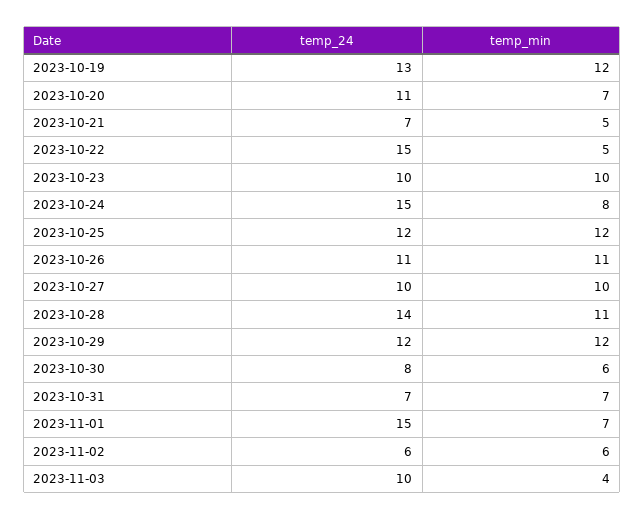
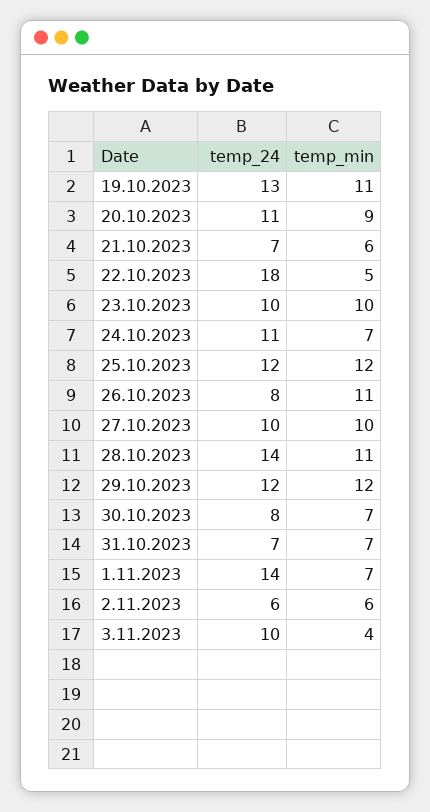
  {
    "temp_24": {
      "2023-10-19": 13,
      "2023-10-20": 11,
      "2023-10-21": 7,
-     "2023-10-22": 15,
+     "2023-10-22": 18,
      "2023-10-23": 10,
-     "2023-10-24": 15,
+     "2023-10-24": 11,
      "2023-10-25": 12,
-     "2023-10-26": 11,
+     "2023-10-26": 8,
      "2023-10-27": 10,
      "2023-10-28": 14,
      "2023-10-29": 12,
      "2023-10-30": 8,
      "2023-10-31": 7,
-     "2023-11-01": 15,
+     "2023-11-01": 14,
      "2023-11-02": 6,
      "2023-11-03": 10
    },
    "temp_min": {
-     "2023-10-19": 12,
+     "2023-10-19": 11,
-     "2023-10-20": 7,
+     "2023-10-20": 9,
-     "2023-10-21": 5,
+     "2023-10-21": 6,
      "2023-10-22": 5,
      "2023-10-23": 10,
-     "2023-10-24": 8,
+     "2023-10-24": 7,
      "2023-10-25": 12,
      "2023-10-26": 11,
      "2023-10-27": 10,
      "2023-10-28": 11,
      "2023-10-29": 12,
-     "2023-10-30": 6,
+     "2023-10-30": 7,
      "2023-10-31": 7,
      "2023-11-01": 7,
      "2023-11-02": 6,
      "2023-11-03": 4
    }
  }

